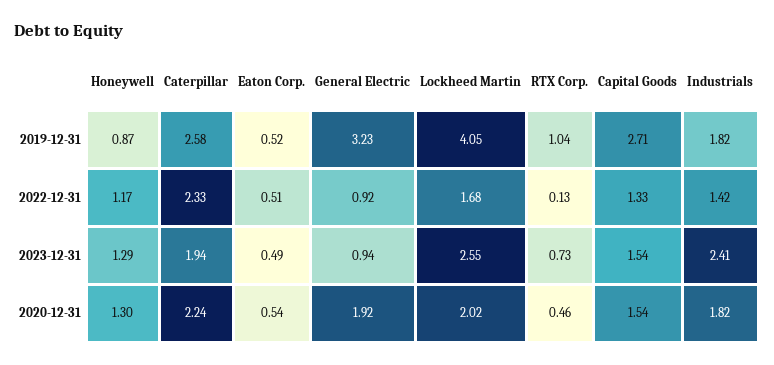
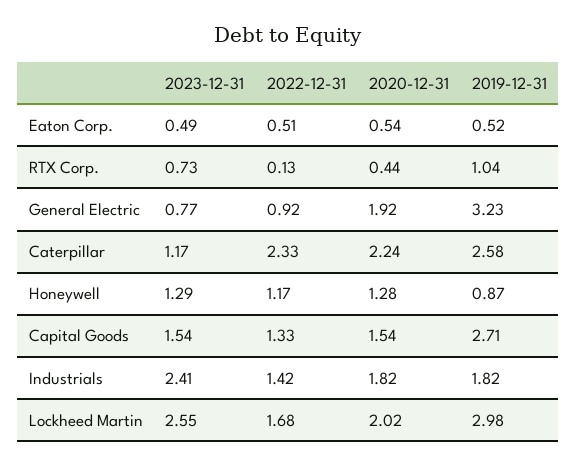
  {
    "Honeywell": {
      "2019-12-31": 0.87,
      "2022-12-31": 1.17,
      "2023-12-31": 1.29,
-     "2020-12-31": 1.3
+     "2020-12-31": 1.28
    },
    "Caterpillar": {
      "2019-12-31": 2.58,
      "2022-12-31": 2.33,
-     "2023-12-31": 1.94,
+     "2023-12-31": 1.17,
      "2020-12-31": 2.24
    },
    "Eaton Corp.": {
      "2019-12-31": 0.52,
      "2022-12-31": 0.51,
      "2023-12-31": 0.49,
      "2020-12-31": 0.54
    },
    "General Electric": {
      "2019-12-31": 3.23,
      "2022-12-31": 0.92,
-     "2023-12-31": 0.94,
+     "2023-12-31": 0.77,
      "2020-12-31": 1.92
    },
    "Lockheed Martin": {
-     "2019-12-31": 4.05,
+     "2019-12-31": 2.98,
      "2022-12-31": 1.68,
      "2023-12-31": 2.55,
      "2020-12-31": 2.02
    },
    "RTX Corp.": {
      "2019-12-31": 1.04,
      "2022-12-31": 0.13,
      "2023-12-31": 0.73,
-     "2020-12-31": 0.46
+     "2020-12-31": 0.44
    },
    "Capital Goods": {
      "2019-12-31": 2.71,
      "2022-12-31": 1.33,
      "2023-12-31": 1.54,
      "2020-12-31": 1.54
    },
    "Industrials": {
      "2019-12-31": 1.82,
      "2022-12-31": 1.42,
      "2023-12-31": 2.41,
      "2020-12-31": 1.82
    }
  }

